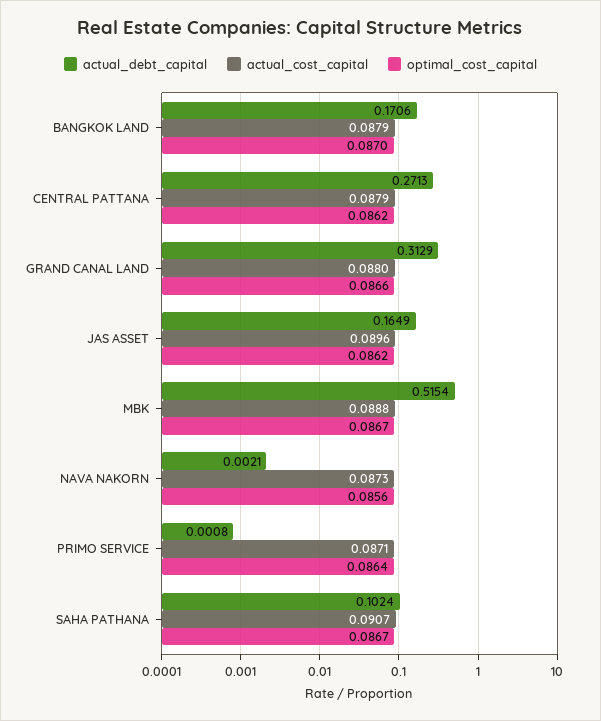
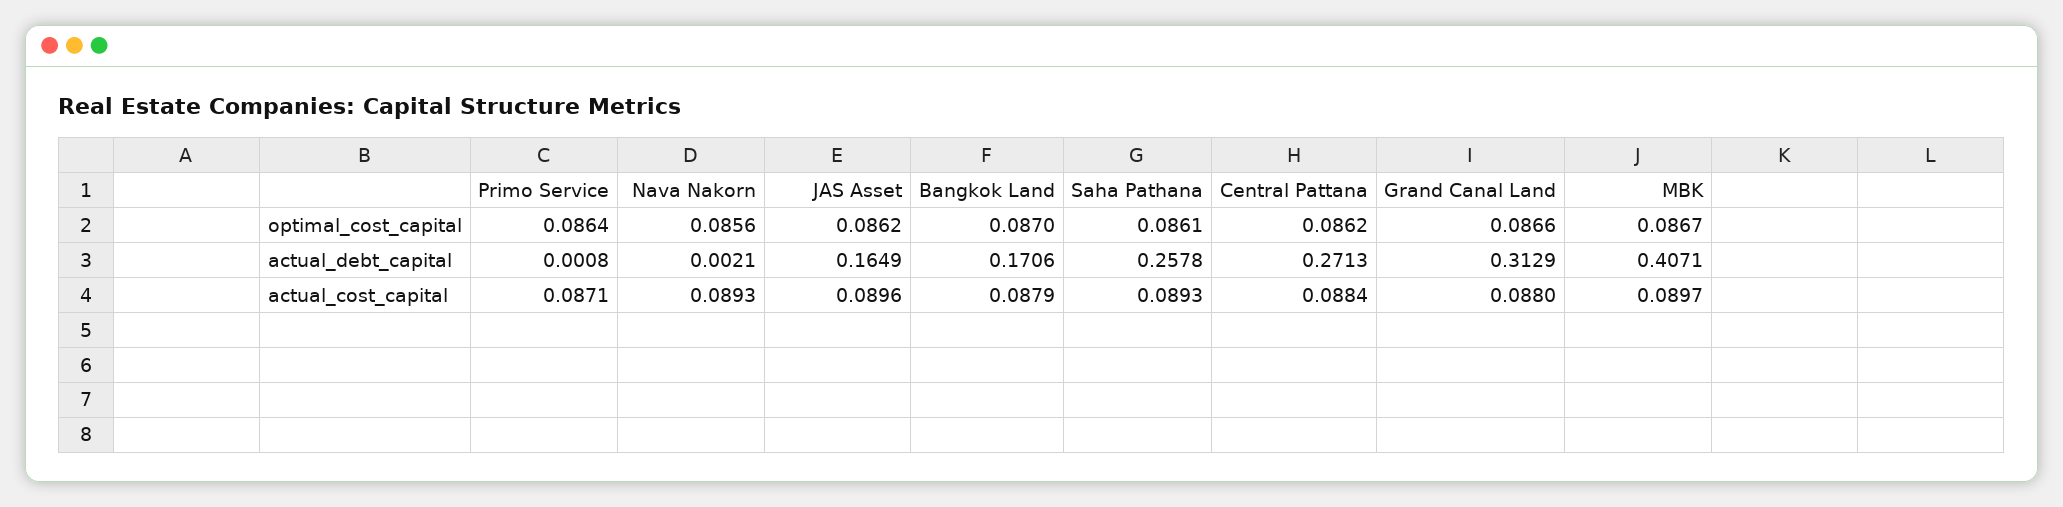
  {
    "actual_debt_capital": {
      "BANGKOK LAND": 0.1706,
      "CENTRAL PATTANA": 0.2713,
      "GRAND CANAL LAND": 0.3129,
      "JAS ASSET": 0.1649,
-     "MBK": 0.5154,
+     "MBK": 0.4071,
      "NAVA NAKORN": 0.0021,
      "PRIMO SERVICE": 0.0008,
-     "SAHA PATHANA": 0.1024
+     "SAHA PATHANA": 0.2578
    },
    "actual_cost_capital": {
      "BANGKOK LAND": 0.0879,
-     "CENTRAL PATTANA": 0.0879,
+     "CENTRAL PATTANA": 0.0884,
      "GRAND CANAL LAND": 0.088,
      "JAS ASSET": 0.0896,
-     "MBK": 0.0888,
+     "MBK": 0.0897,
-     "NAVA NAKORN": 0.0873,
+     "NAVA NAKORN": 0.0893,
      "PRIMO SERVICE": 0.0871,
-     "SAHA PATHANA": 0.0907
+     "SAHA PATHANA": 0.0893
    },
    "optimal_cost_capital": {
      "BANGKOK LAND": 0.087,
      "CENTRAL PATTANA": 0.0862,
      "GRAND CANAL LAND": 0.0866,
      "JAS ASSET": 0.0862,
      "MBK": 0.0867,
      "NAVA NAKORN": 0.0856,
      "PRIMO SERVICE": 0.0864,
-     "SAHA PATHANA": 0.0867
+     "SAHA PATHANA": 0.0861
    }
  }

